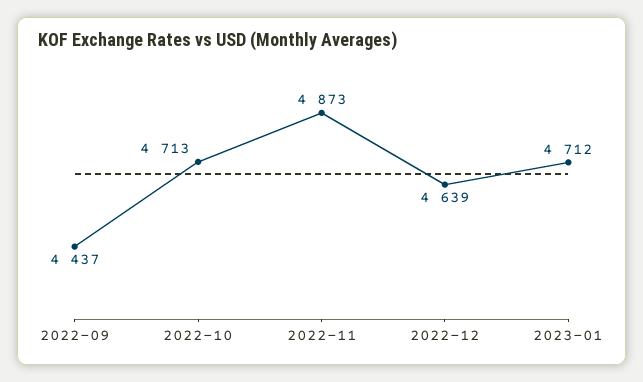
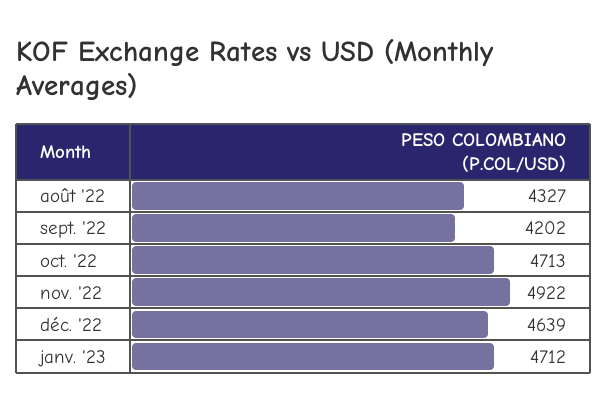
  {
-   "2022-09": 4437,
+   "2022-09": 4202,
    "2022-10": 4713,
-   "2022-11": 4873,
+   "2022-11": 4922,
    "2022-12": 4639,
-   "2023-01": 4712
+   "2023-01": 4712,
+   "août '22": 4327
  }

